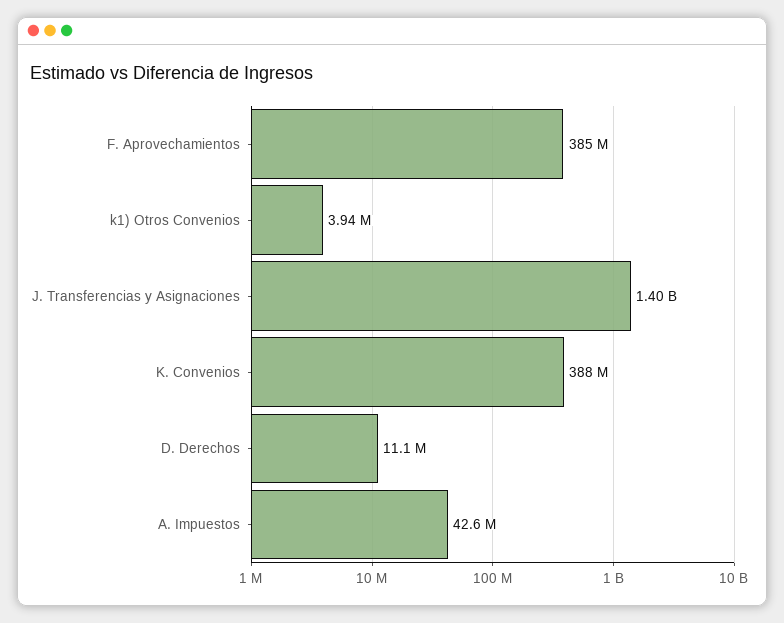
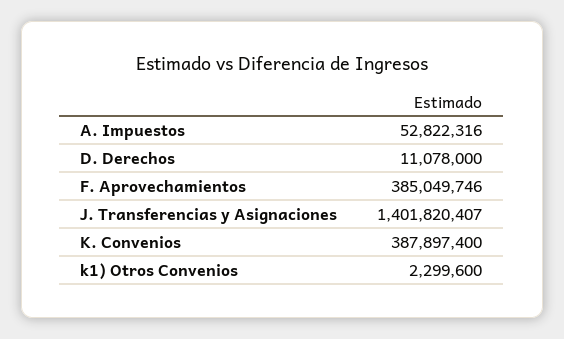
  {
    "F. Aprovechamientos": 385049746,
-   "k1) Otros Convenios": 3940000,
+   "k1) Otros Convenios": 2299600,
    "J. Transferencias y Asignaciones": 1401820407,
    "K. Convenios": 387897400,
    "D. Derechos": 11078000,
-   "A. Impuestos": 42600000
+   "A. Impuestos": 52822316
  }

